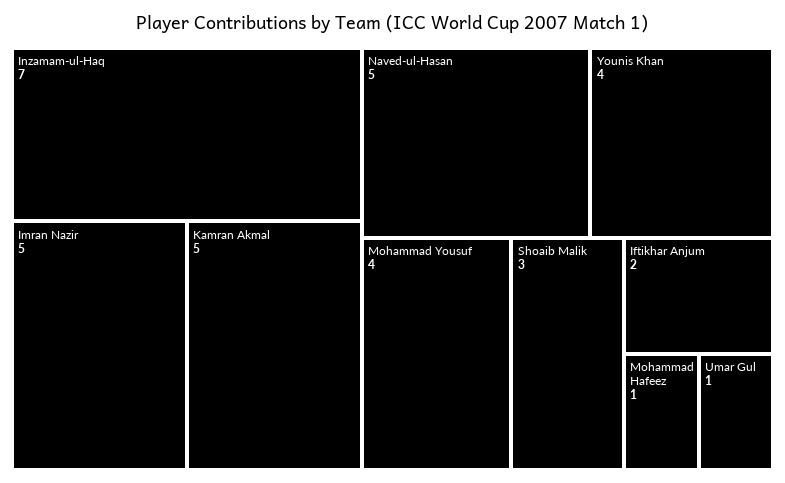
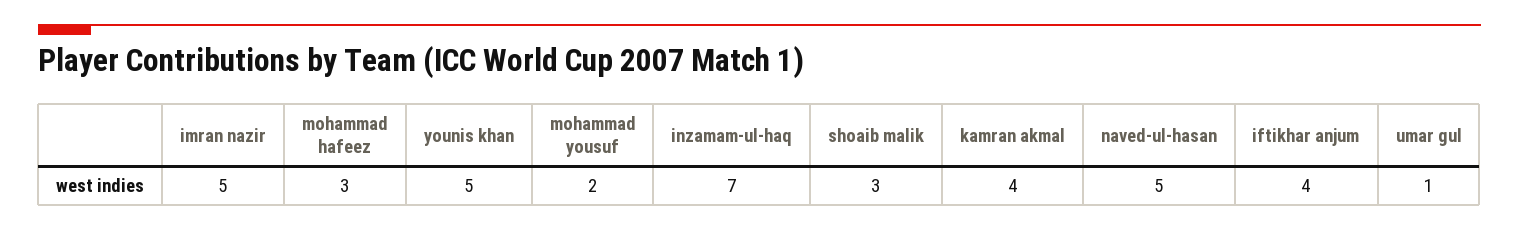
  {
    "Inzamam-ul-Haq": 7,
    "Imran Nazir": 5,
-   "Kamran Akmal": 5,
+   "Kamran Akmal": 4,
    "Naved-ul-Hasan": 5,
-   "Younis Khan": 4,
+   "Younis Khan": 5,
-   "Mohammad Yousuf": 4,
+   "Mohammad Yousuf": 2,
    "Shoaib Malik": 3,
-   "Iftikhar Anjum": 2,
+   "Iftikhar Anjum": 4,
-   "Mohammad Hafeez": 1,
+   "Mohammad Hafeez": 3,
    "Umar Gul": 1
  }

